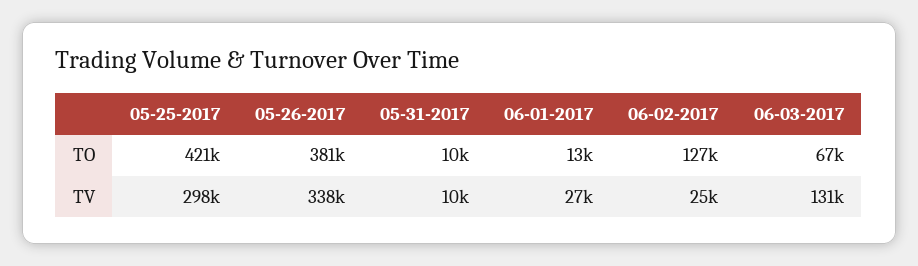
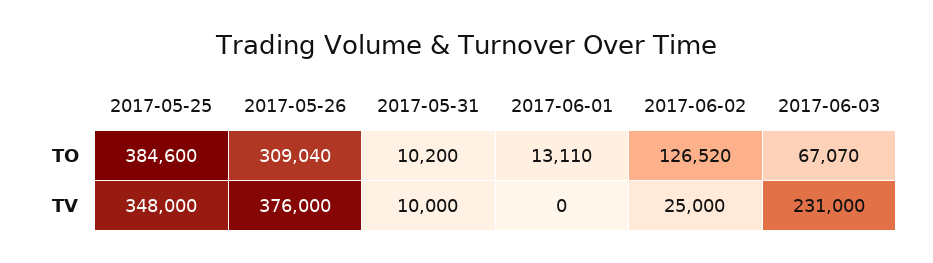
  {
    "05-25-2017": {
-     "TO": 421000,
+     "TO": 384600,
-     "TV": 298000
+     "TV": 348000
    },
    "05-26-2017": {
-     "TO": 381000,
+     "TO": 309040,
-     "TV": 338000
+     "TV": 376000
    },
    "05-31-2017": {
      "TO": 10200,
      "TV": 10000
    },
    "06-01-2017": {
      "TO": 13110,
-     "TV": 27000
+     "TV": 0
    },
    "06-02-2017": {
      "TO": 126520,
      "TV": 25000
    },
    "06-03-2017": {
      "TO": 67070,
-     "TV": 131000
+     "TV": 231000
    }
  }

